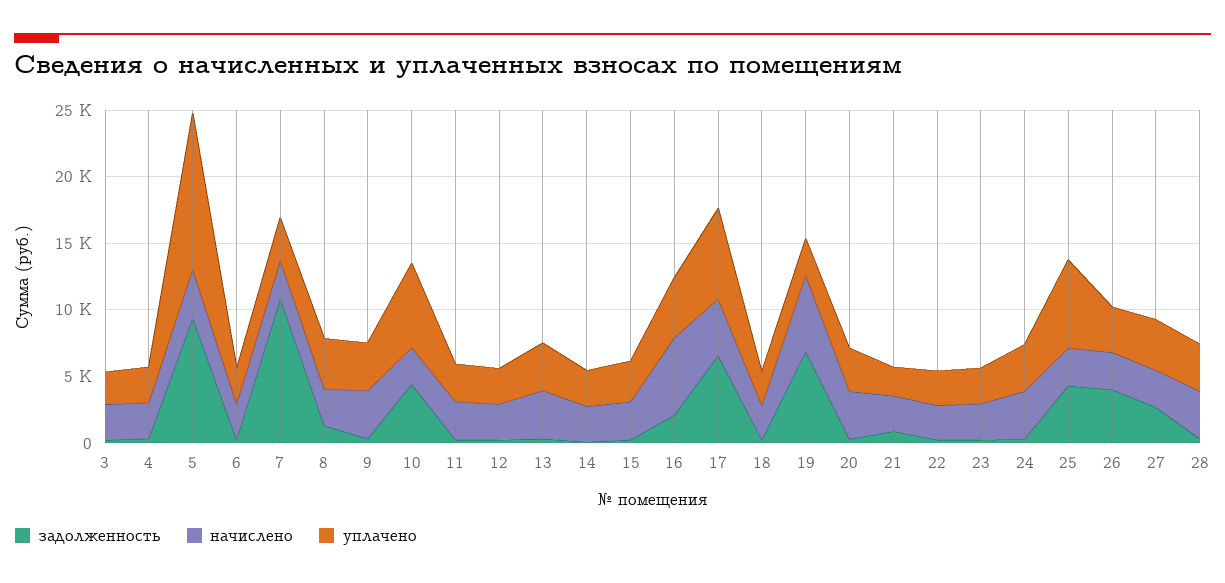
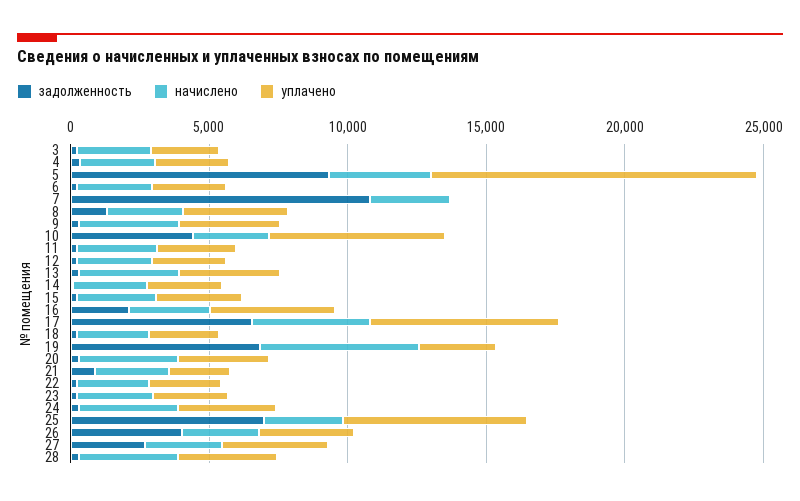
  {
    "задолженность": {
      "3": 0,
      "4": 0,
      "5": 9000,
      "6": 0,
      "7": 11000,
      "8": 1000,
      "9": 0,
      "10": 4000,
      "11": 0,
      "12": 0,
      "13": 0,
      "14": 0,
      "15": 0,
      "16": 2000,
      "17": 7000,
      "18": 0,
      "19": 7000,
      "20": 0,
      "21": 1000,
      "22": 0,
      "23": 0,
      "24": 0,
-     "25": 4000,
+     "25": 7000,
      "26": 4000,
      "27": 3000,
      "28": 0
    },
    "начислено": {
      "3": 3000,
      "4": 3000,
      "5": 4000,
      "6": 3000,
      "7": 3000,
      "8": 3000,
      "9": 4000,
      "10": 3000,
      "11": 3000,
      "12": 3000,
      "13": 4000,
      "14": 3000,
      "15": 3000,
-     "16": 6000,
+     "16": 3000,
      "17": 4000,
      "18": 3000,
      "19": 6000,
      "20": 4000,
      "21": 3000,
      "22": 3000,
      "23": 3000,
      "24": 4000,
      "25": 3000,
      "26": 3000,
      "27": 3000,
      "28": 4000
    },
    "уплачено": {
      "3": 2000,
      "4": 3000,
      "5": 12000,
      "6": 3000,
-     "7": 3000,
+     "7": 0,
      "8": 4000,
      "9": 4000,
      "10": 6000,
      "11": 3000,
      "12": 3000,
      "13": 4000,
      "14": 3000,
      "15": 3000,
      "16": 5000,
      "17": 7000,
      "18": 3000,
      "19": 3000,
      "20": 3000,
      "21": 2000,
      "22": 3000,
      "23": 3000,
      "24": 4000,
      "25": 7000,
      "26": 3000,
      "27": 4000,
      "28": 4000
    }
  }

